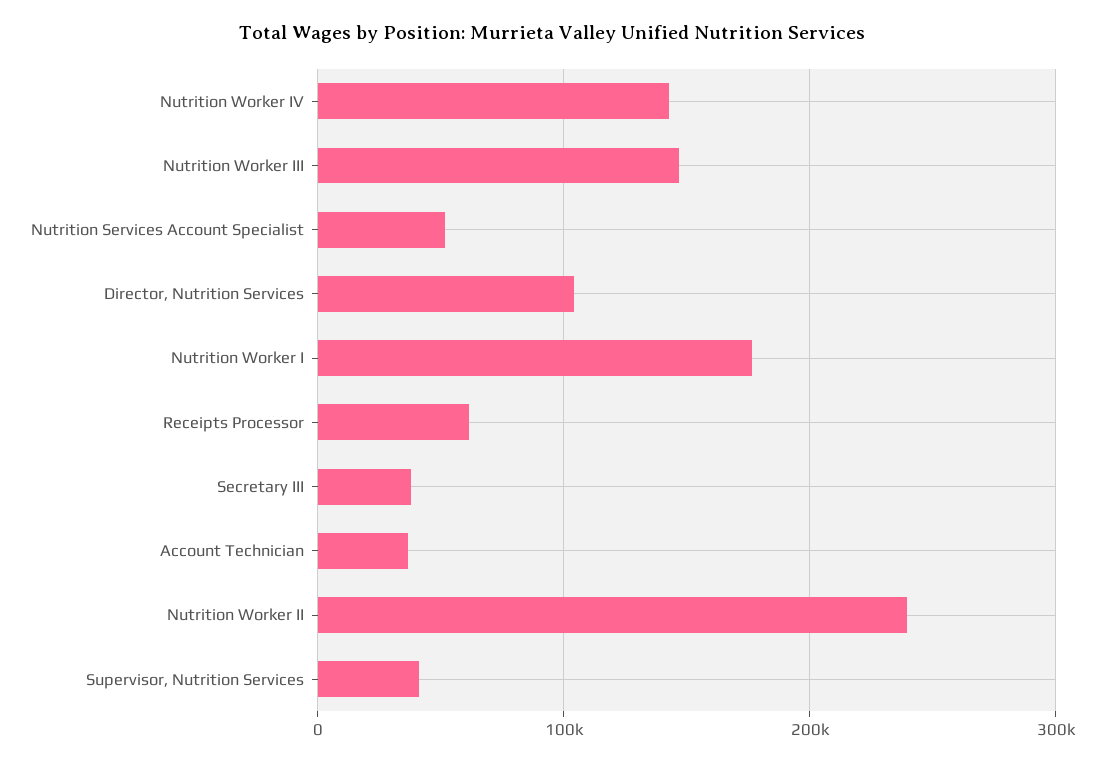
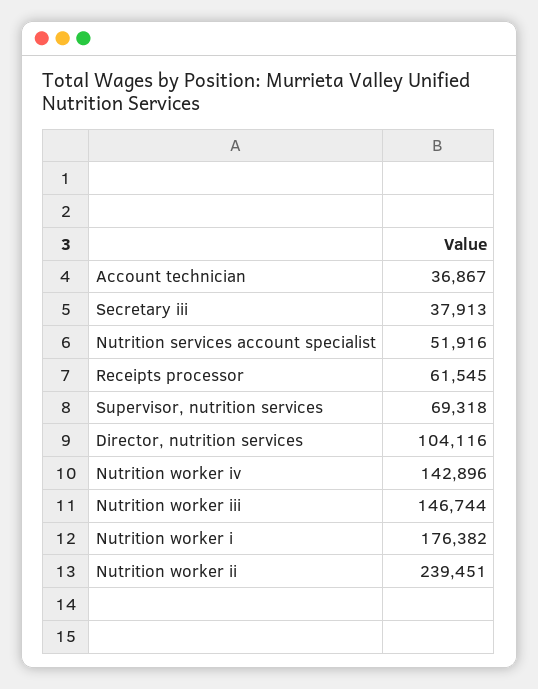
  {
    "Nutrition Worker IV": 142896,
    "Nutrition Worker III": 146744,
    "Nutrition Services Account Specialist": 51916,
    "Director, Nutrition Services": 104116,
    "Nutrition Worker I": 176382,
    "Receipts Processor": 61545,
    "Secretary III": 37913,
    "Account Technician": 36867,
    "Nutrition Worker II": 239451,
-   "Supervisor, Nutrition Services": 40000
+   "Supervisor, Nutrition Services": 69318
  }

